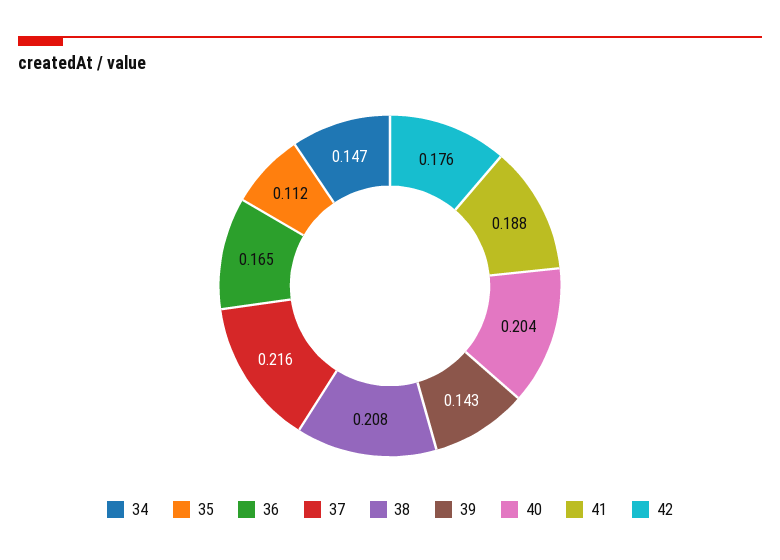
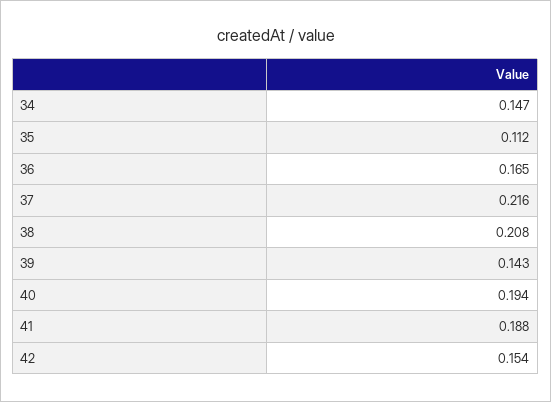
  {
    "34": 0.147,
    "35": 0.112,
    "36": 0.165,
    "37": 0.216,
    "38": 0.208,
    "39": 0.143,
-   "40": 0.204,
+   "40": 0.194,
    "41": 0.188,
-   "42": 0.176
+   "42": 0.154
  }

